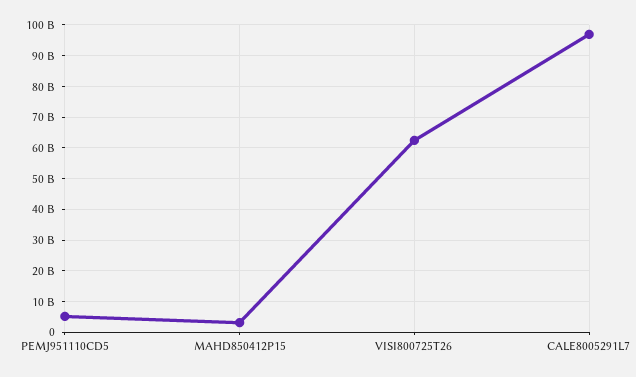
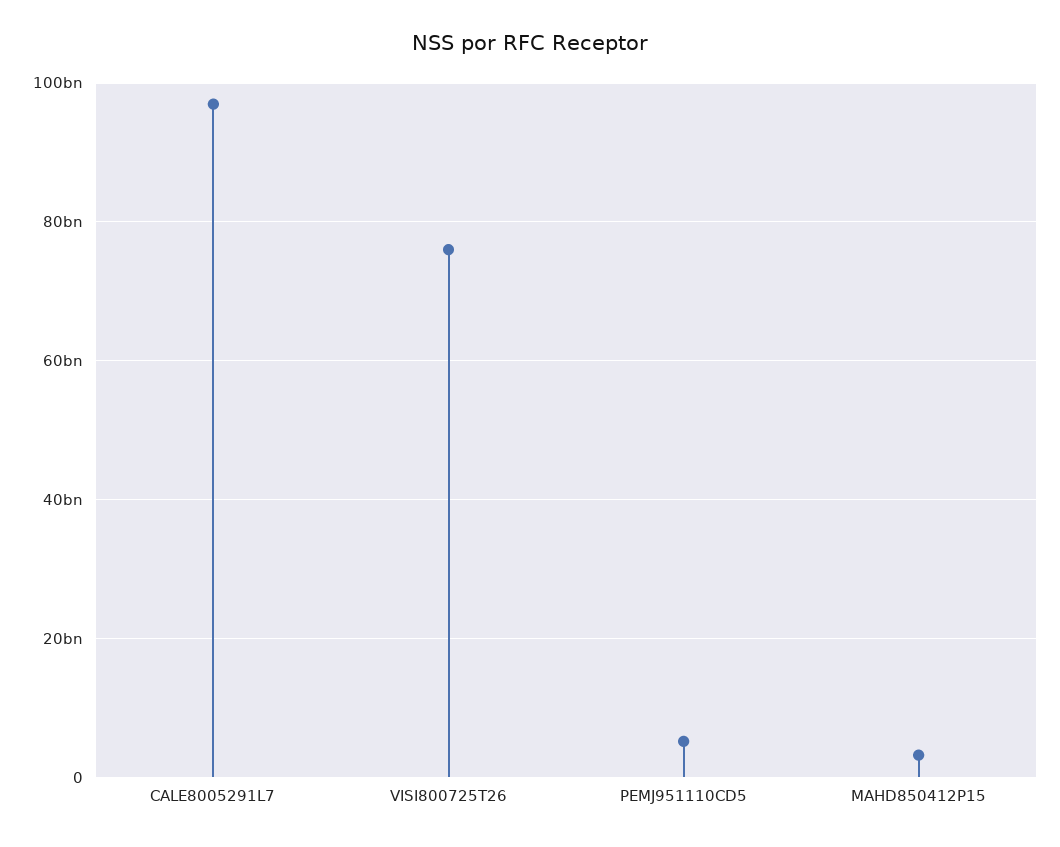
  {
    "PEMJ951110CD5": 6000000000,
    "MAHD850412P15": 4000000000,
-   "VISI800725T26": 62000000000,
+   "VISI800725T26": 76000000000,
    "CALE8005291L7": 96000000000
  }

